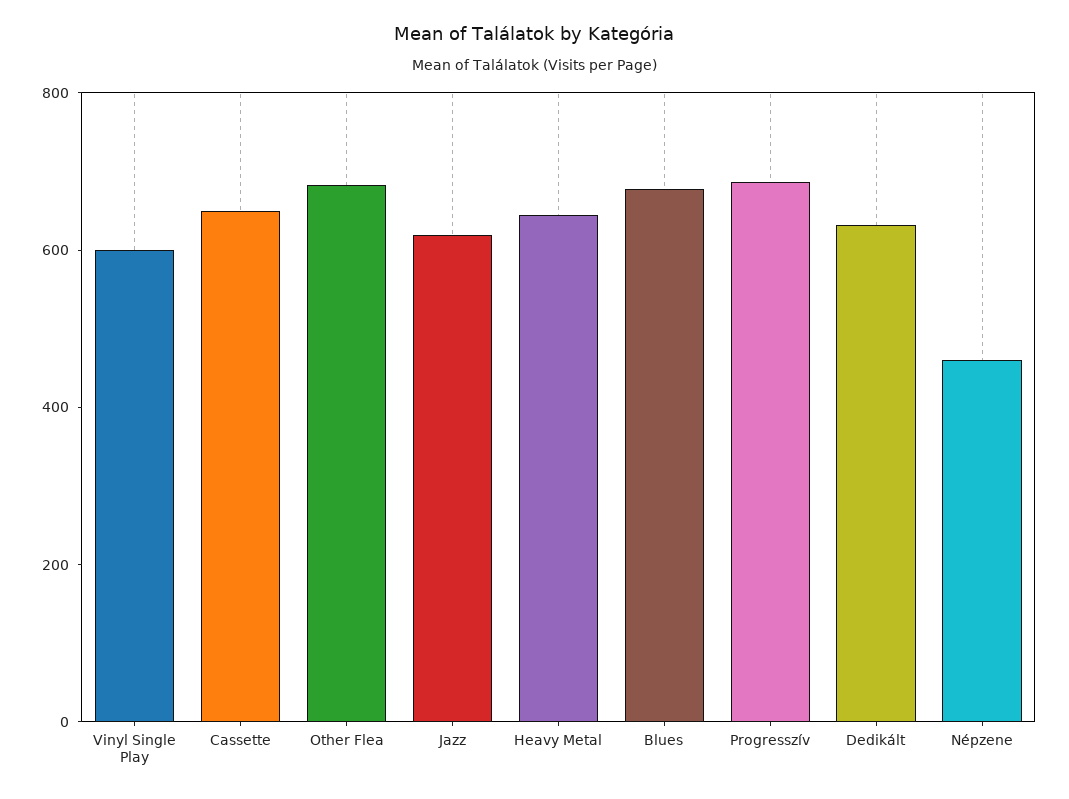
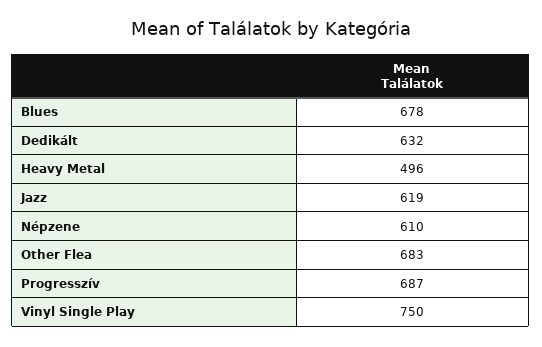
  {
-   "Vinyl Single Play": 600,
+   "Vinyl Single Play": 750,
-   "Cassette": 650,
    "Other Flea": 683,
    "Jazz": 619,
-   "Heavy Metal": 650,
+   "Heavy Metal": 496,
    "Blues": 678,
    "Progresszív": 687,
    "Dedikált": 632,
-   "Népzene": 450
+   "Népzene": 610
  }

